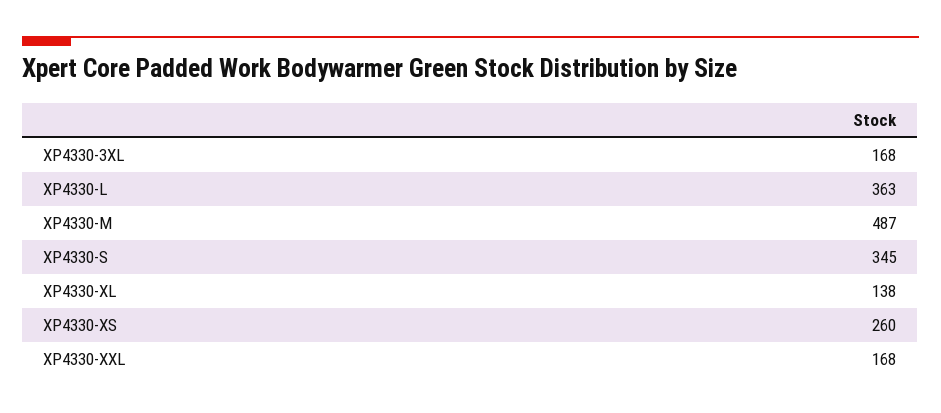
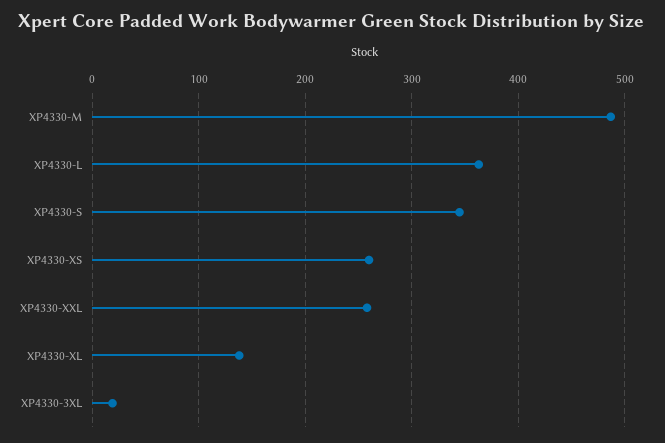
  {
-   "XP4330-3XL": 168,
+   "XP4330-3XL": 20,
    "XP4330-L": 363,
    "XP4330-M": 487,
    "XP4330-S": 345,
    "XP4330-XL": 138,
    "XP4330-XS": 260,
-   "XP4330-XXL": 168
+   "XP4330-XXL": 260
  }

